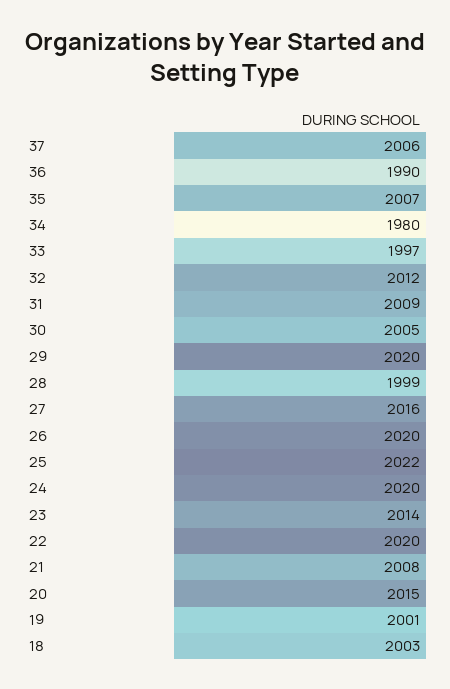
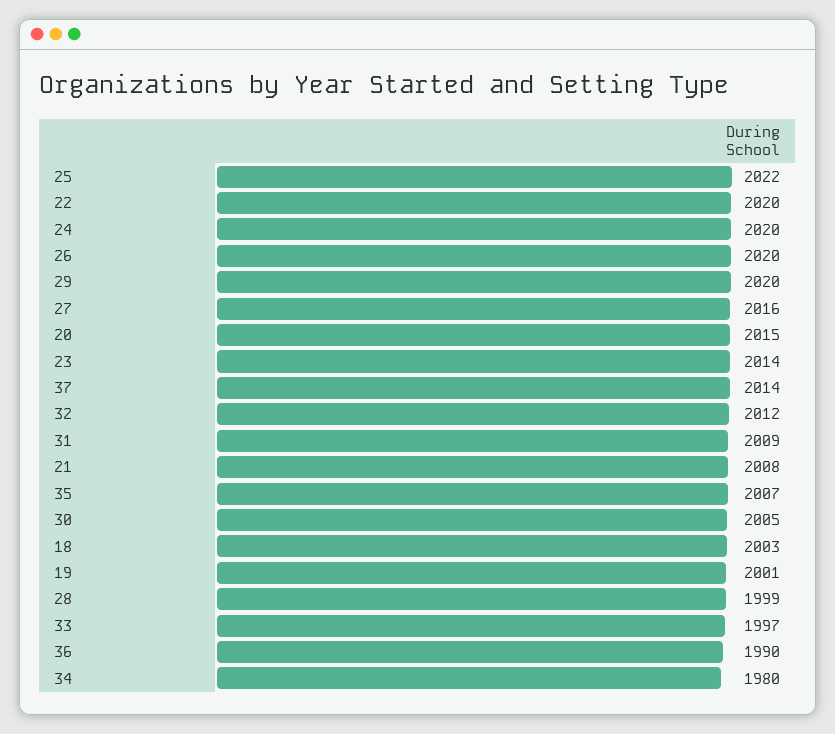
  {
-   "37": 2006,
+   "37": 2014,
    "36": 1990,
    "35": 2007,
    "34": 1980,
    "33": 1997,
    "32": 2012,
    "31": 2009,
    "30": 2005,
    "29": 2020,
    "28": 1999,
    "27": 2016,
    "26": 2020,
    "25": 2022,
    "24": 2020,
    "23": 2014,
    "22": 2020,
    "21": 2008,
    "20": 2015,
    "19": 2001,
    "18": 2003
  }

